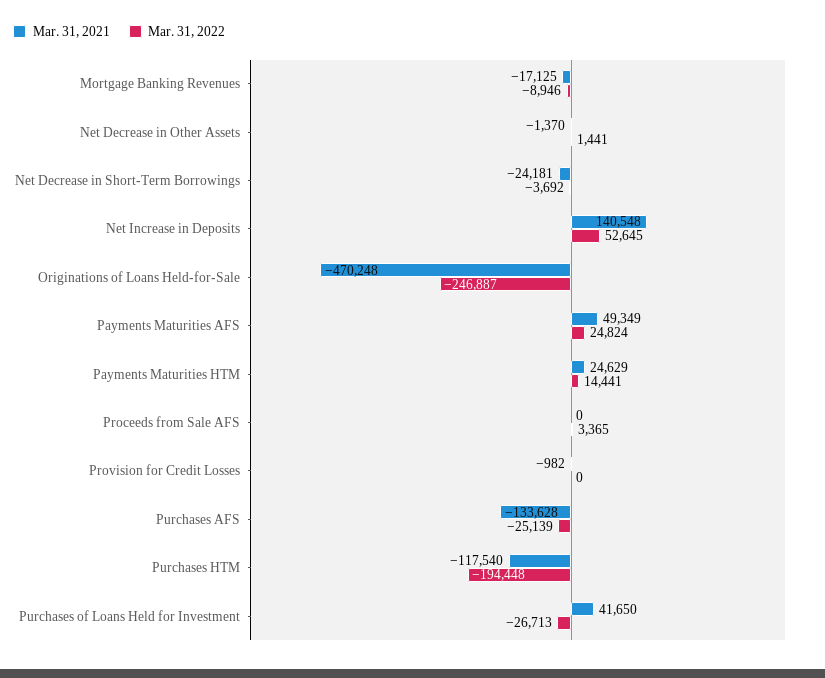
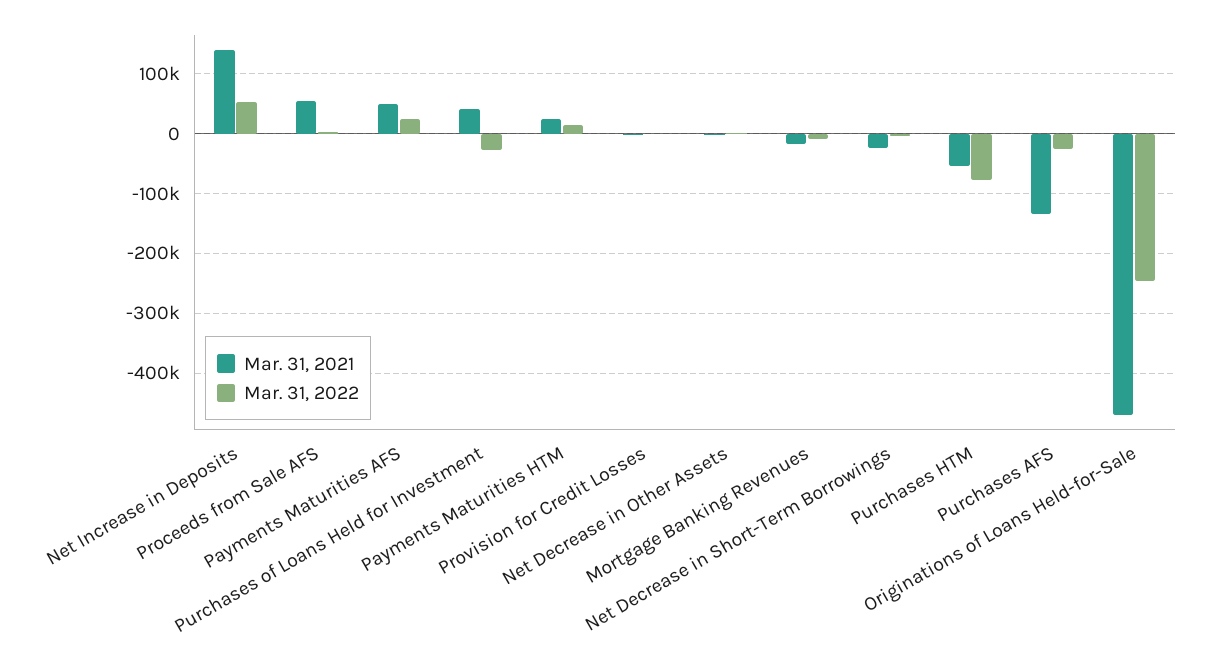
  {
    "Mar. 31, 2021": {
      "Mortgage Banking Revenues": -17125,
      "Net Decrease in Other Assets": -1370,
      "Net Decrease in Short-Term Borrowings": -24181,
      "Net Increase in Deposits": 140548,
      "Originations of Loans Held-for-Sale": -470248,
      "Payments Maturities AFS": 49349,
      "Payments Maturities HTM": 24629,
-     "Proceeds from Sale AFS": 0,
+     "Proceeds from Sale AFS": 60000,
      "Provision for Credit Losses": -982,
      "Purchases AFS": -133628,
-     "Purchases HTM": -117540,
+     "Purchases HTM": -60000,
      "Purchases of Loans Held for Investment": 41650
    },
    "Mar. 31, 2022": {
      "Mortgage Banking Revenues": -8946,
      "Net Decrease in Other Assets": 1441,
      "Net Decrease in Short-Term Borrowings": -3692,
      "Net Increase in Deposits": 52645,
      "Originations of Loans Held-for-Sale": -246887,
      "Payments Maturities AFS": 24824,
      "Payments Maturities HTM": 14441,
      "Proceeds from Sale AFS": 3365,
      "Provision for Credit Losses": 0,
      "Purchases AFS": -25139,
-     "Purchases HTM": -194448,
+     "Purchases HTM": -80000,
      "Purchases of Loans Held for Investment": -26713
    }
  }

